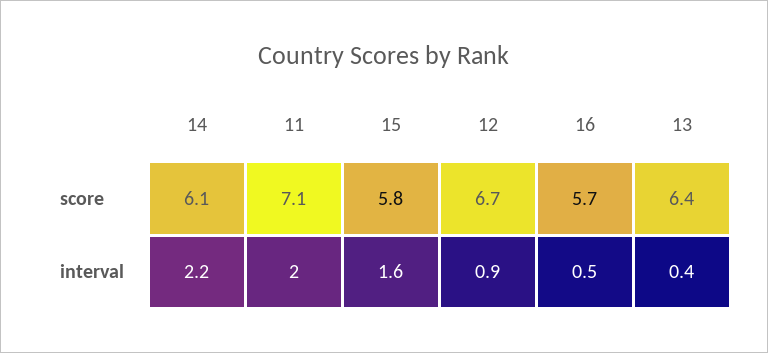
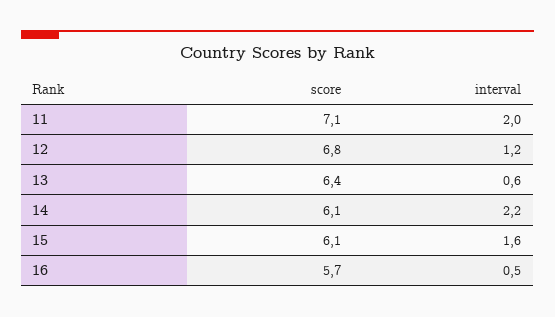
  {
    "14": {
      "score": 6.1,
      "interval": 2.2
    },
    "11": {
      "score": 7.1,
      "interval": 2
    },
    "15": {
-     "score": 5.8,
+     "score": 6.1,
      "interval": 1.6
    },
    "12": {
-     "score": 6.7,
+     "score": 6.8,
-     "interval": 0.9
+     "interval": 1.2
    },
    "16": {
      "score": 5.7,
      "interval": 0.5
    },
    "13": {
      "score": 6.4,
-     "interval": 0.4
+     "interval": 0.6
    }
  }

